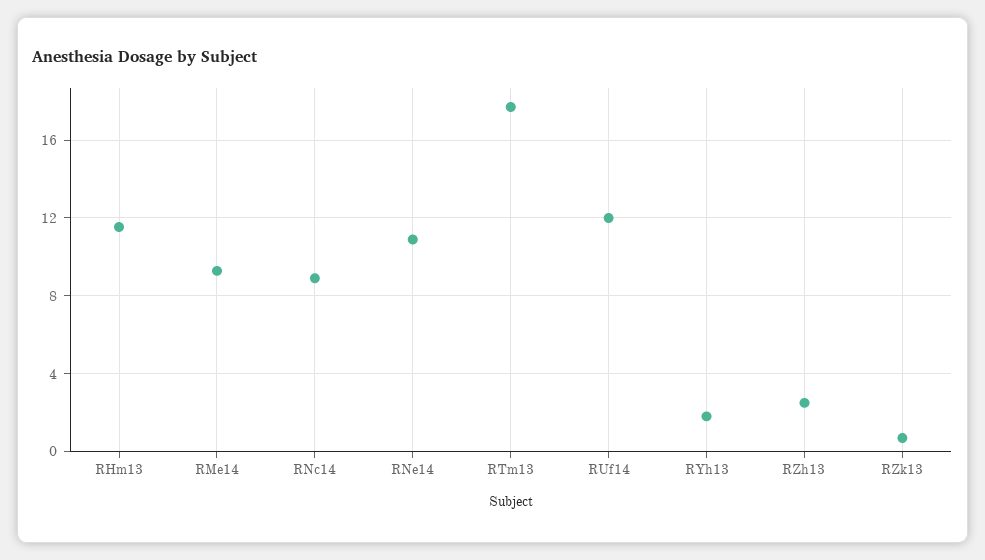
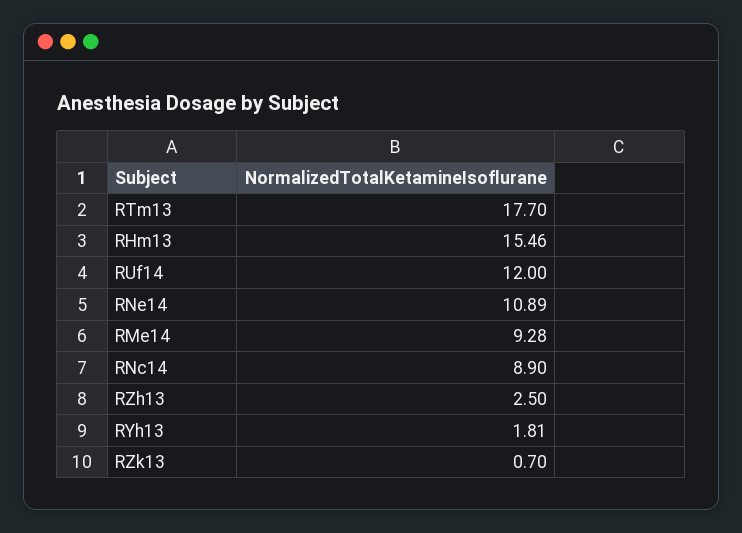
  {
-   "RHm13": 11.5,
+   "RHm13": 15.46,
    "RMe14": 9.28,
    "RNc14": 8.9,
    "RNe14": 10.89,
    "RTm13": 17.7,
    "RUf14": 12,
    "RYh13": 1.81,
    "RZh13": 2.5,
    "RZk13": 0.7
  }

